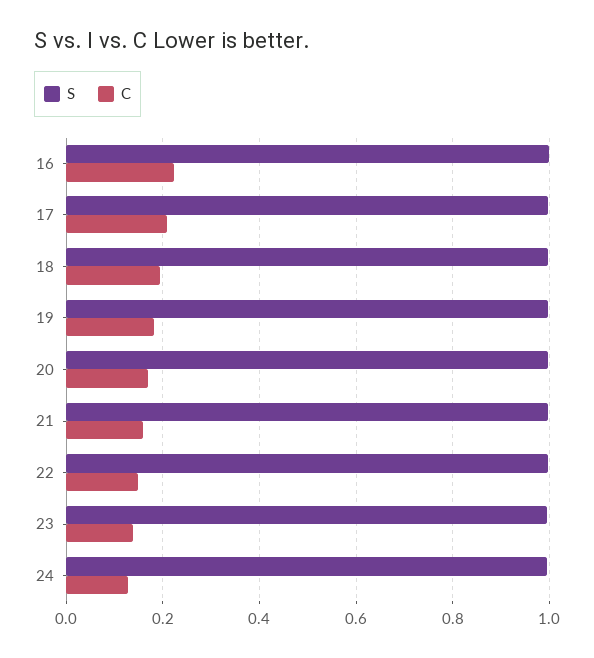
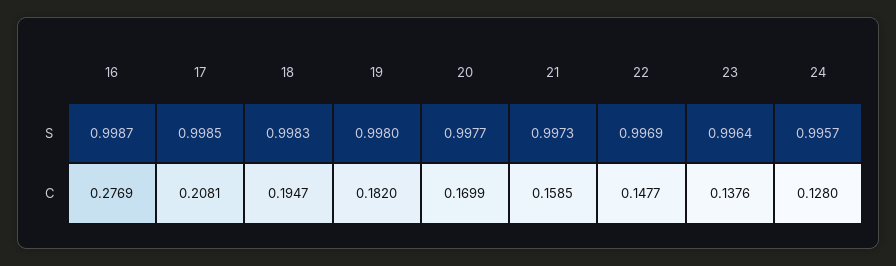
  {
    "S": {
      "16": 0.9987,
      "17": 0.9985,
      "18": 0.9983,
      "19": 0.998,
      "20": 0.9977,
      "21": 0.9973,
      "22": 0.9969,
      "23": 0.9964,
      "24": 0.9957
    },
    "C": {
-     "16": 0.22,
+     "16": 0.2769,
      "17": 0.2081,
      "18": 0.1947,
      "19": 0.182,
      "20": 0.1699,
      "21": 0.1585,
      "22": 0.1477,
      "23": 0.1376,
      "24": 0.128
    }
  }

